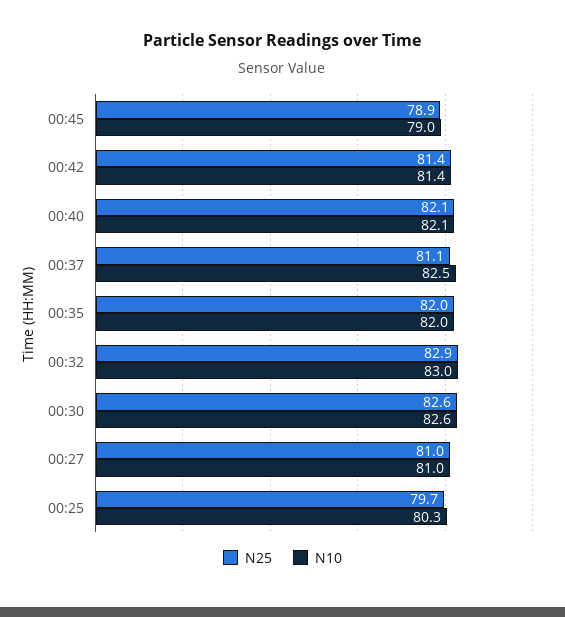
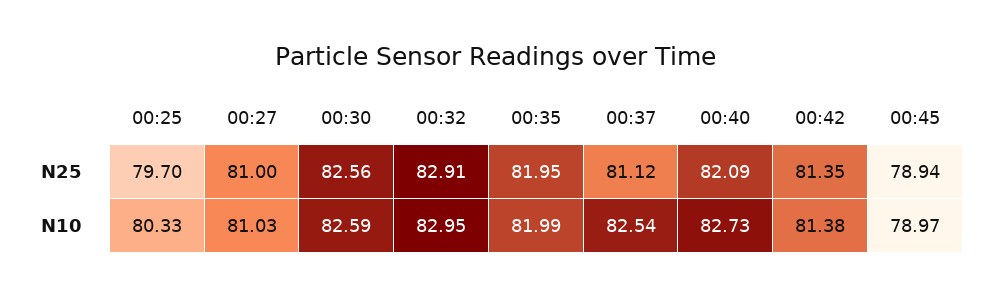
  {
    "N25": {
      "00:45": 78.94,
      "00:42": 81.35,
      "00:40": 82.09,
      "00:37": 81.12,
      "00:35": 81.95,
      "00:32": 82.91,
      "00:30": 82.56,
      "00:27": 81,
      "00:25": 79.7
    },
    "N10": {
      "00:45": 78.97,
      "00:42": 81.38,
-     "00:40": 82.1,
+     "00:40": 82.73,
      "00:37": 82.54,
      "00:35": 81.99,
      "00:32": 82.95,
      "00:30": 82.59,
      "00:27": 81.03,
      "00:25": 80.33
    }
  }

